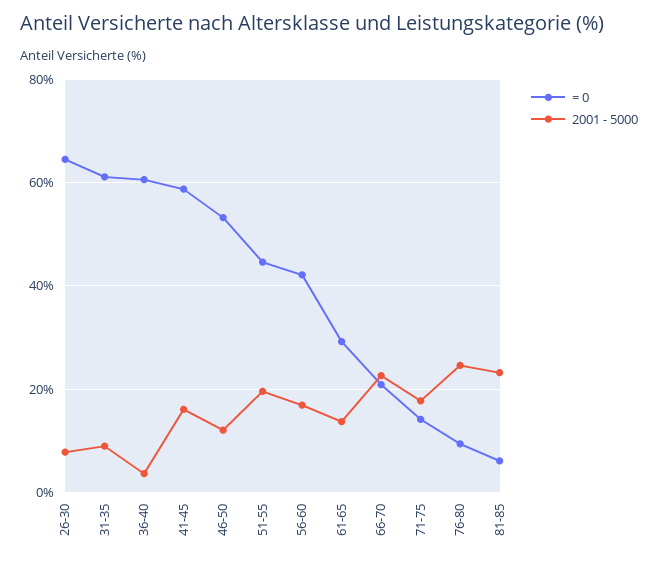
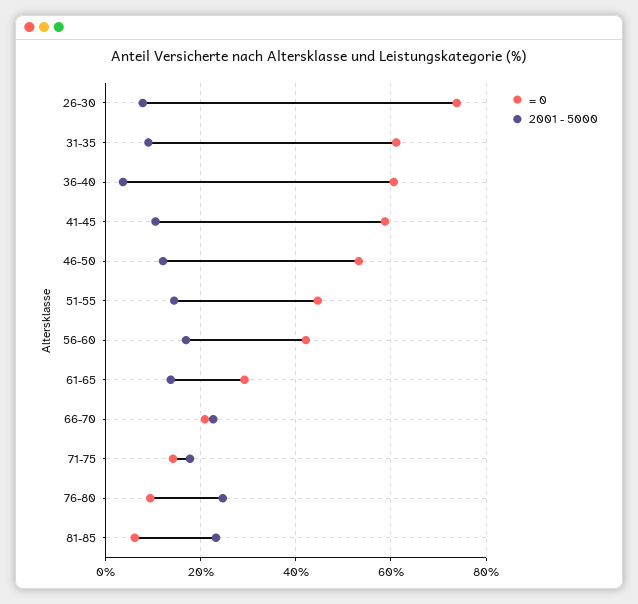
  {
    "= 0": {
-     "26-30": 64,
+     "26-30": 74,
      "31-35": 62,
      "36-40": 60,
      "41-45": 58,
      "46-50": 54,
      "51-55": 44,
      "56-60": 42,
      "61-65": 30,
      "66-70": 20,
      "71-75": 14,
      "76-80": 10,
      "81-85": 6
    },
    "2001 - 5000": {
      "26-30": 8,
      "31-35": 8,
      "36-40": 4,
-     "41-45": 16,
+     "41-45": 10,
      "46-50": 12,
-     "51-55": 20,
+     "51-55": 14,
      "56-60": 16,
      "61-65": 14,
      "66-70": 22,
      "71-75": 18,
      "76-80": 24,
      "81-85": 24
    }
  }

